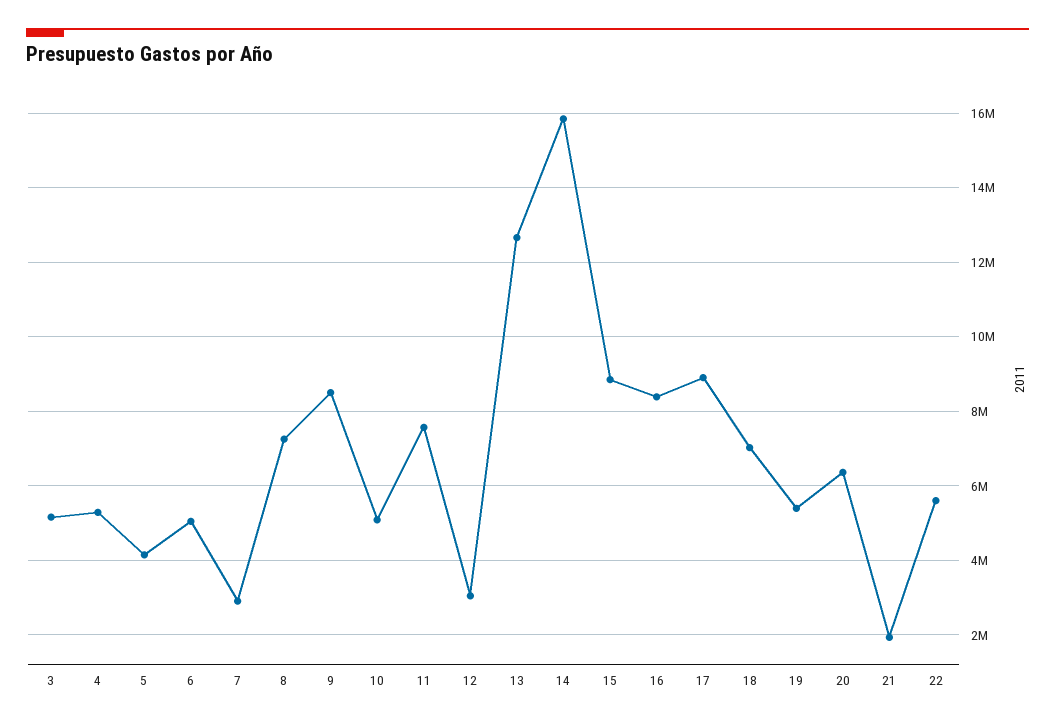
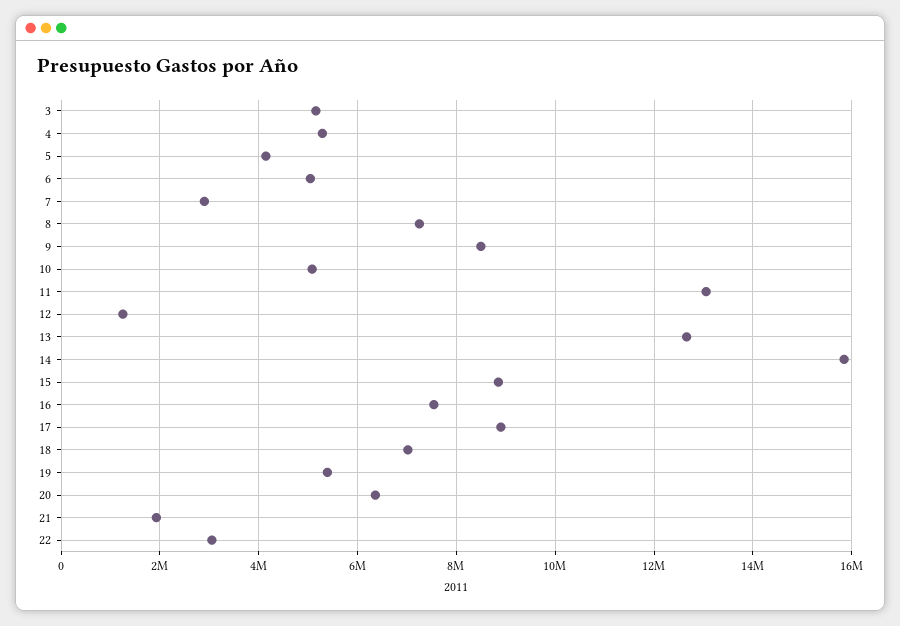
  {
    "3": 5200000,
    "4": 5200000,
    "5": 4200000,
    "6": 5000000,
    "7": 3000000,
    "8": 7200000,
    "9": 8400000,
    "10": 5000000,
-   "11": 7600000,
+   "11": 13000000,
-   "12": 3000000,
+   "12": 1200000,
    "13": 12600000,
    "14": 15800000,
    "15": 8800000,
-   "16": 8400000,
+   "16": 7600000,
    "17": 9000000,
    "18": 7000000,
    "19": 5400000,
    "20": 6400000,
    "21": 2000000,
-   "22": 5600000
+   "22": 3000000
  }

